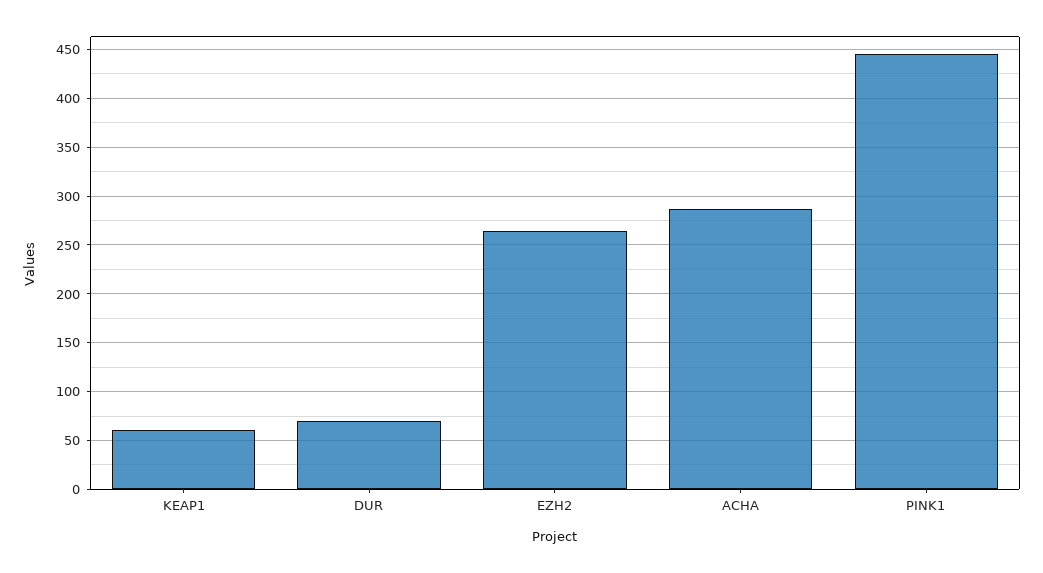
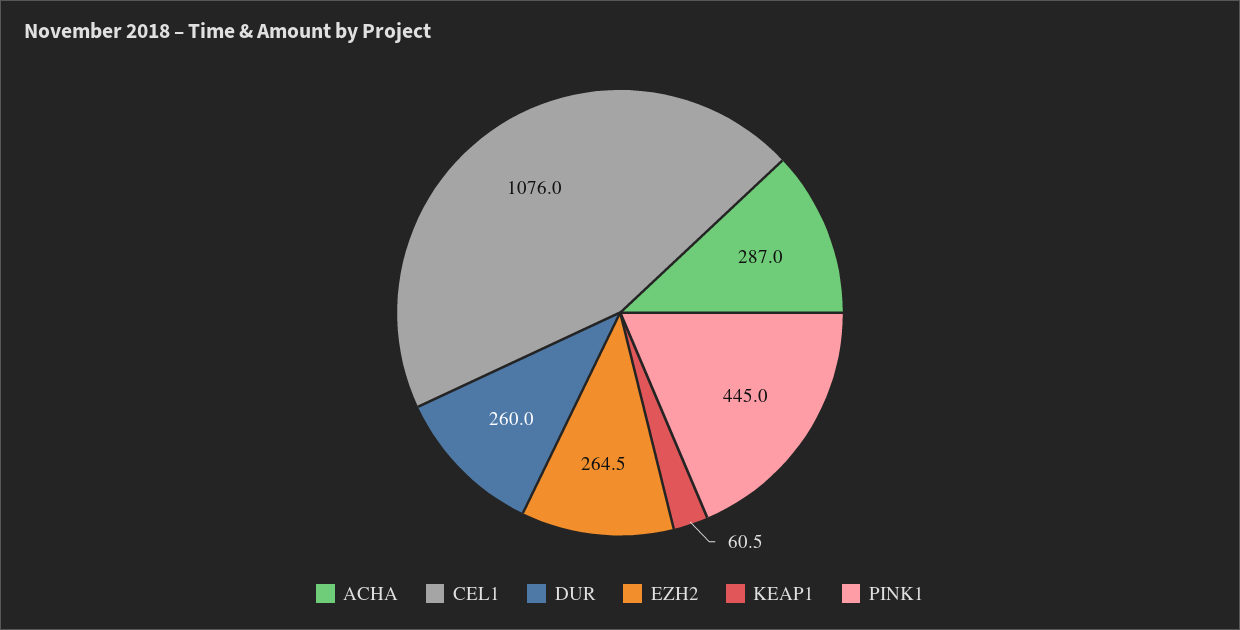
  {
    "KEAP1": 60.5,
-   "DUR": 70,
+   "DUR": 260,
    "EZH2": 264.5,
    "ACHA": 287,
-   "PINK1": 445
+   "PINK1": 445,
+   "CEL1": 1076
  }

